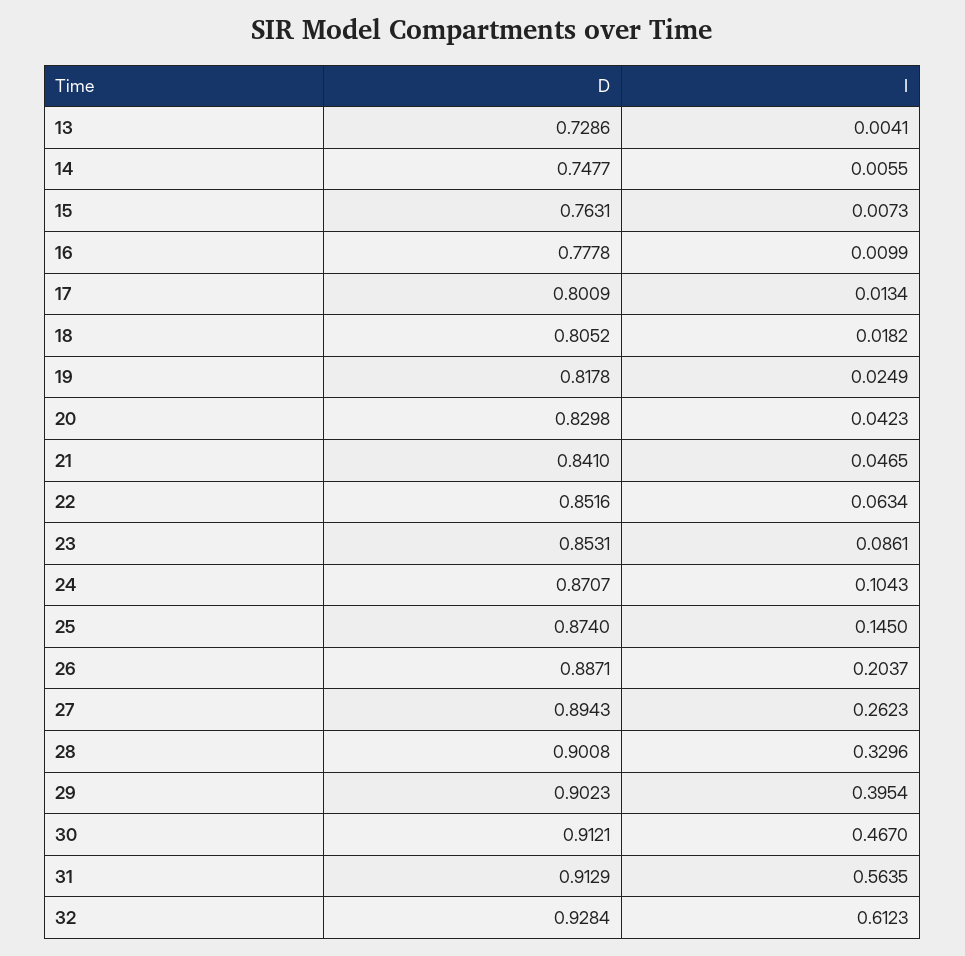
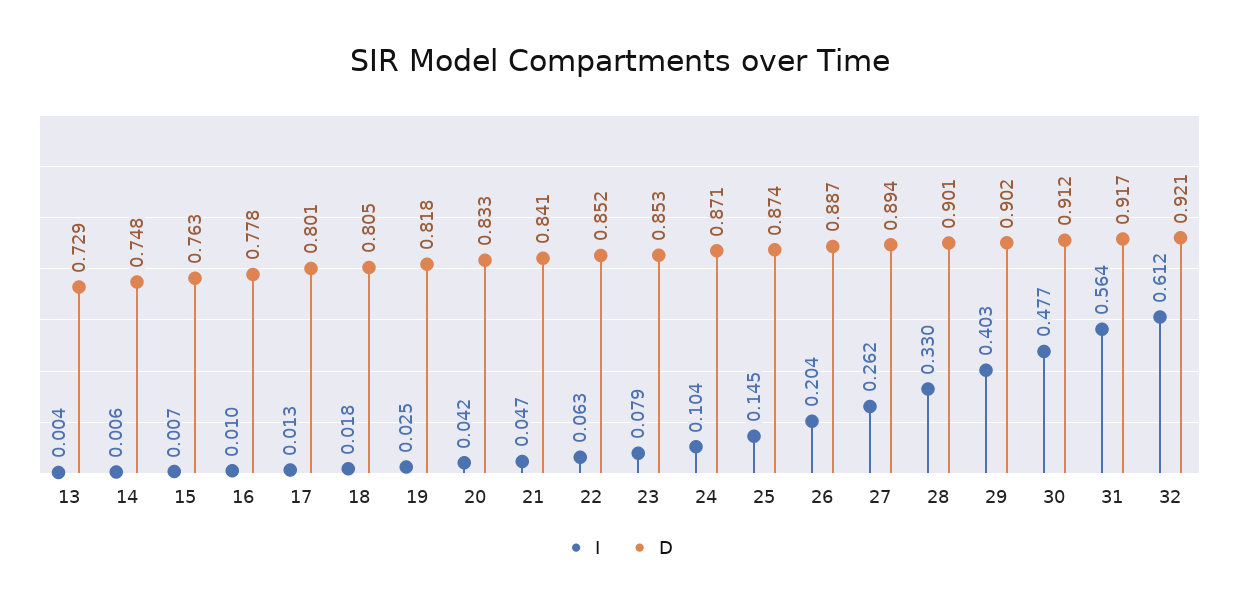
  {
    "D": {
      "13": 0.7286,
      "14": 0.7477,
      "15": 0.7631,
      "16": 0.7778,
      "17": 0.8009,
      "18": 0.8052,
      "19": 0.8178,
-     "20": 0.8298,
+     "20": 0.833,
      "21": 0.841,
      "22": 0.8516,
      "23": 0.8531,
      "24": 0.8707,
      "25": 0.874,
      "26": 0.8871,
      "27": 0.8943,
      "28": 0.9008,
      "29": 0.9023,
      "30": 0.9121,
-     "31": 0.9129,
+     "31": 0.917,
-     "32": 0.9284
+     "32": 0.921
    },
    "I": {
      "13": 0.0041,
      "14": 0.0055,
      "15": 0.0073,
      "16": 0.0099,
      "17": 0.0134,
      "18": 0.0182,
      "19": 0.0249,
      "20": 0.0423,
      "21": 0.0465,
      "22": 0.0634,
-     "23": 0.0861,
+     "23": 0.079,
      "24": 0.1043,
      "25": 0.145,
      "26": 0.2037,
      "27": 0.2623,
      "28": 0.3296,
-     "29": 0.3954,
+     "29": 0.403,
-     "30": 0.467,
+     "30": 0.477,
      "31": 0.5635,
      "32": 0.6123
    }
  }

